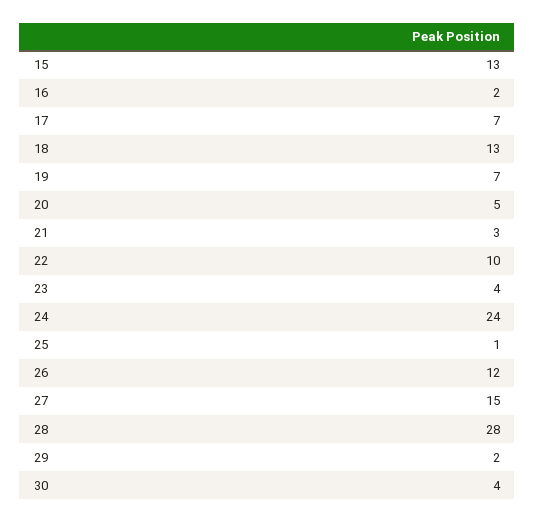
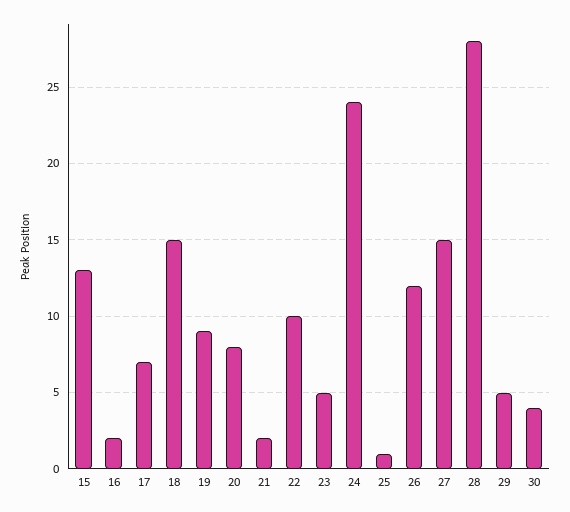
  {
    "15": 13,
    "16": 2,
    "17": 7,
-   "18": 13,
+   "18": 15,
-   "19": 7,
+   "19": 9,
-   "20": 5,
+   "20": 8,
-   "21": 3,
+   "21": 2,
    "22": 10,
-   "23": 4,
+   "23": 5,
    "24": 24,
    "25": 1,
    "26": 12,
    "27": 15,
    "28": 28,
-   "29": 2,
+   "29": 5,
    "30": 4
  }

